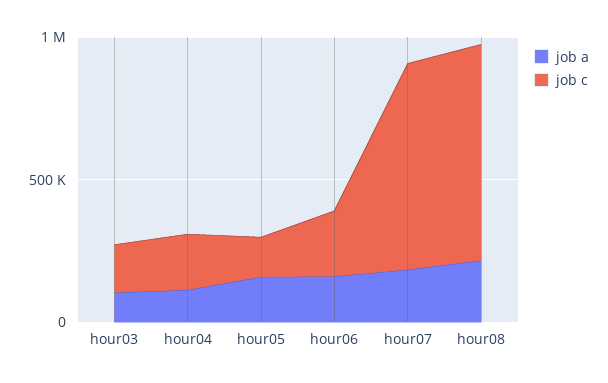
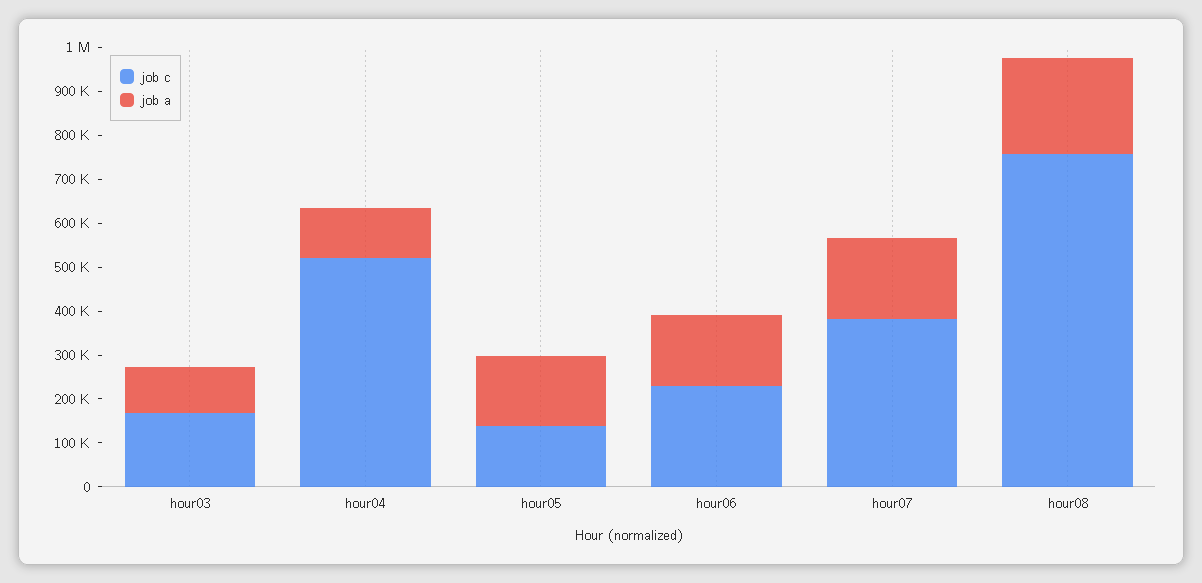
  {
    "job a": {
      "hour03": 100000,
      "hour04": 120000,
      "hour05": 160000,
      "hour06": 160000,
      "hour07": 180000,
      "hour08": 220000
    },
    "job c": {
      "hour03": 160000,
-     "hour04": 200000,
+     "hour04": 520000,
      "hour05": 140000,
      "hour06": 220000,
-     "hour07": 700000,
+     "hour07": 380000,
      "hour08": 760000
    }
  }

